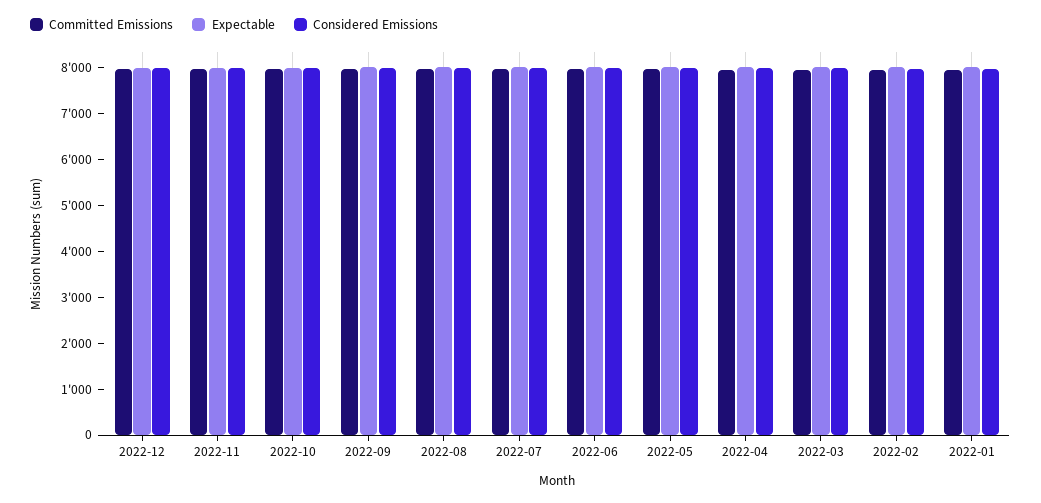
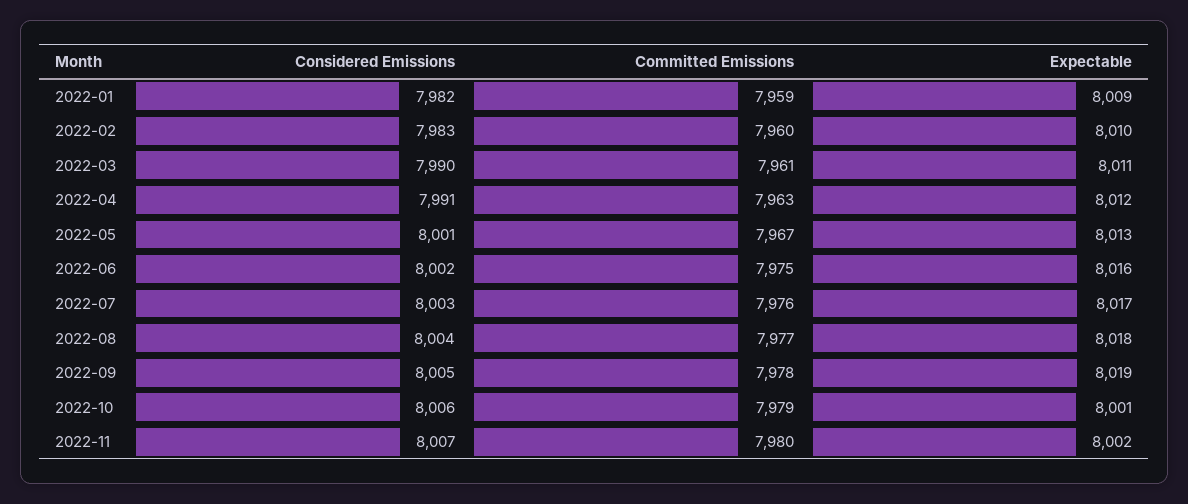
  {
    "Committed Emissions": {
-     "2022-12": 8000,
      "2022-11": 7980,
      "2022-10": 7979,
      "2022-09": 7978,
      "2022-08": 7977,
      "2022-07": 7976,
      "2022-06": 7975,
      "2022-05": 7967,
      "2022-04": 7963,
      "2022-03": 7961,
      "2022-02": 7960,
      "2022-01": 7959
    },
    "Expectable": {
-     "2022-12": 8000,
      "2022-11": 8002,
      "2022-10": 8001,
      "2022-09": 8019,
      "2022-08": 8018,
      "2022-07": 8017,
      "2022-06": 8016,
      "2022-05": 8013,
      "2022-04": 8012,
      "2022-03": 8011,
      "2022-02": 8010,
      "2022-01": 8009
    },
    "Considered Emissions": {
-     "2022-12": 8000,
      "2022-11": 8007,
      "2022-10": 8006,
      "2022-09": 8005,
      "2022-08": 8004,
      "2022-07": 8003,
      "2022-06": 8002,
      "2022-05": 8001,
      "2022-04": 7991,
      "2022-03": 7990,
      "2022-02": 7983,
      "2022-01": 7982
    }
  }

